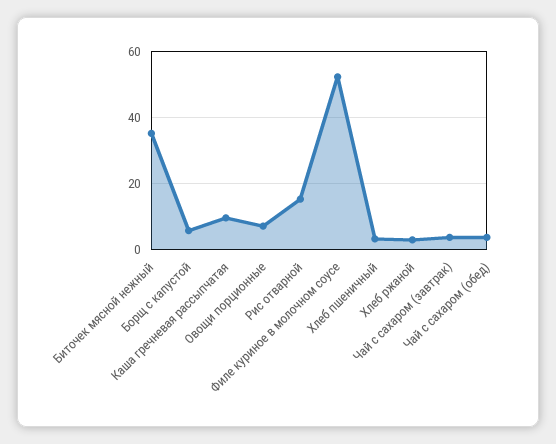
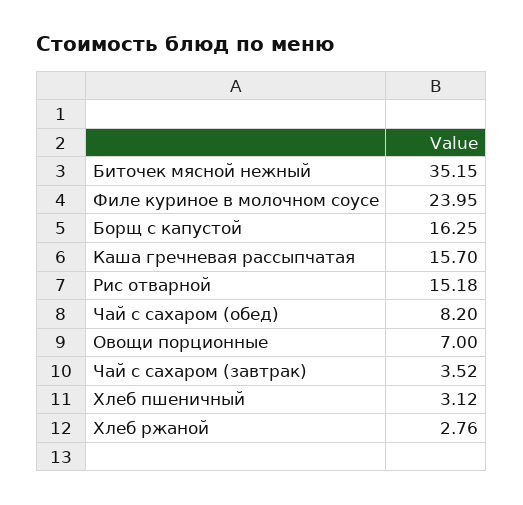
  {
    "Биточек мясной нежный": 35.15,
-   "Борщ с капустой": 6,
+   "Борщ с капустой": 16.25,
-   "Каша гречневая рассыпчатая": 10,
+   "Каша гречневая рассыпчатая": 15.7,
    "Овощи порционные": 7,
    "Рис отварной": 15.18,
-   "Филе куриное в молочном соусе": 52,
+   "Филе куриное в молочном соусе": 23.95,
    "Хлеб пшеничный": 3.12,
    "Хлеб ржаной": 2.76,
    "Чай с сахаром (завтрак)": 3.52,
-   "Чай с сахаром (обед)": 4
+   "Чай с сахаром (обед)": 8.2
  }

